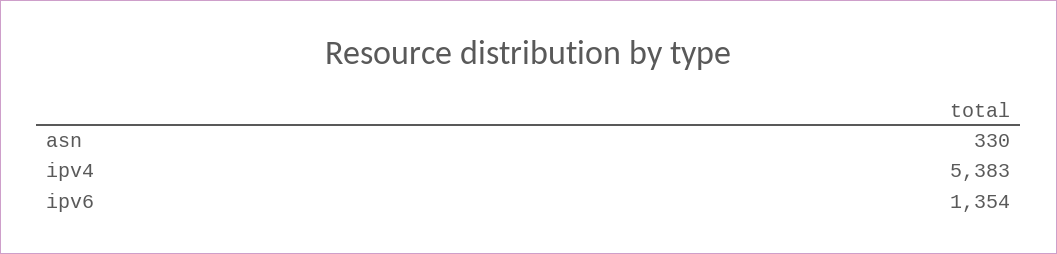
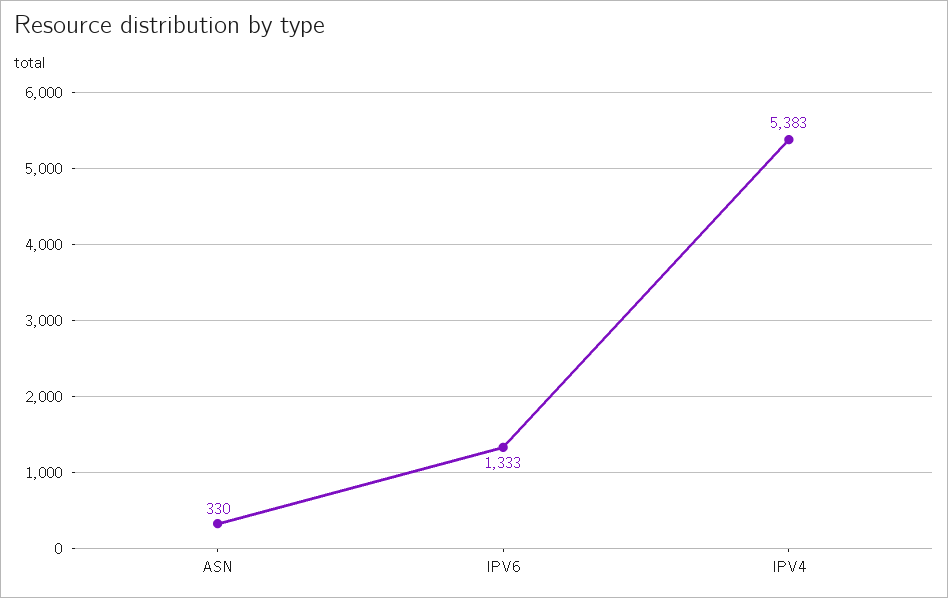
  {
    "asn": 330,
    "ipv4": 5383,
-   "ipv6": 1354
+   "ipv6": 1333
  }

